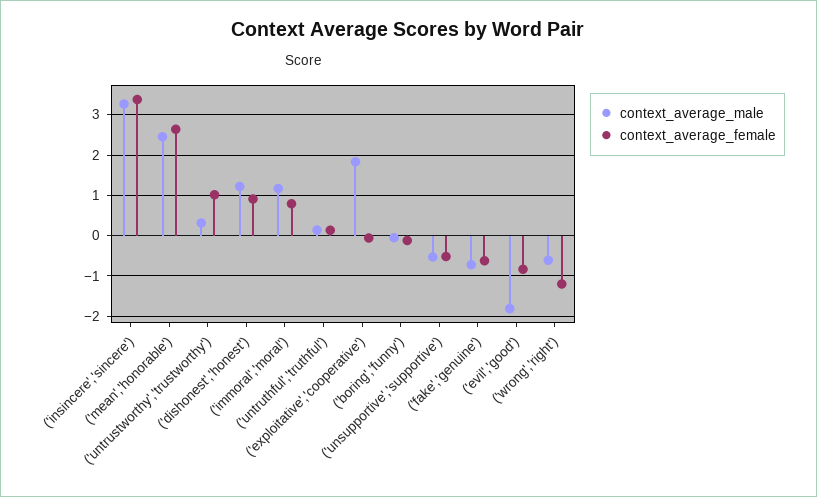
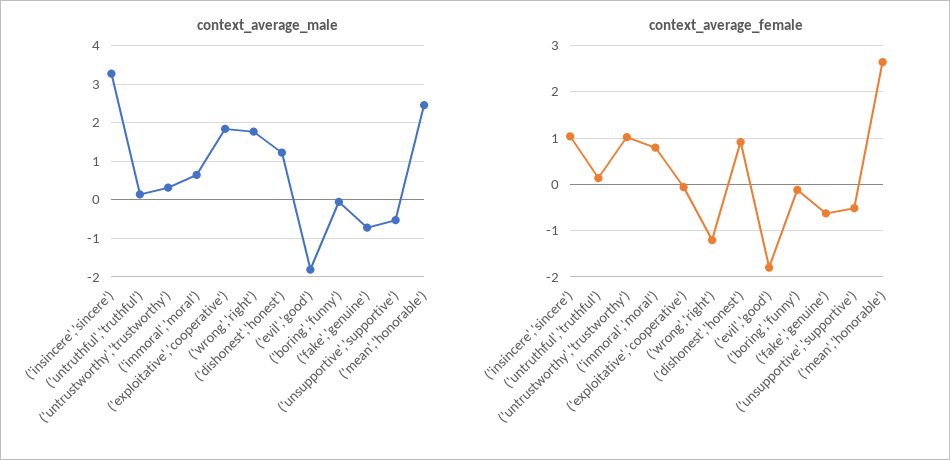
  {
    "context_average_male": {
      "('insincere','sincere')": 3.2,
      "('mean','honorable')": 2.4,
      "('untrustworthy','trustworthy')": 0.4,
      "('dishonest','honest')": 1.2,
-     "('immoral','moral')": 1.2,
+     "('immoral','moral')": 0.6,
      "('untruthful','truthful')": 0.2,
      "('exploitative','cooperative')": 1.8,
      "('boring','funny')": 0,
      "('unsupportive','supportive')": -0.6,
      "('fake','genuine')": -0.8,
      "('evil','good')": -1.8,
-     "('wrong','right')": -0.6
+     "('wrong','right')": 1.8
    },
    "context_average_female": {
-     "('insincere','sincere')": 3.4,
+     "('insincere','sincere')": 1,
      "('mean','honorable')": 2.6,
      "('untrustworthy','trustworthy')": 1,
      "('dishonest','honest')": 1,
      "('immoral','moral')": 0.8,
      "('untruthful','truthful')": 0.2,
      "('exploitative','cooperative')": 0,
      "('boring','funny')": -0.2,
      "('unsupportive','supportive')": -0.6,
      "('fake','genuine')": -0.6,
-     "('evil','good')": -0.8,
+     "('evil','good')": -1.8,
      "('wrong','right')": -1.2
    }
  }

